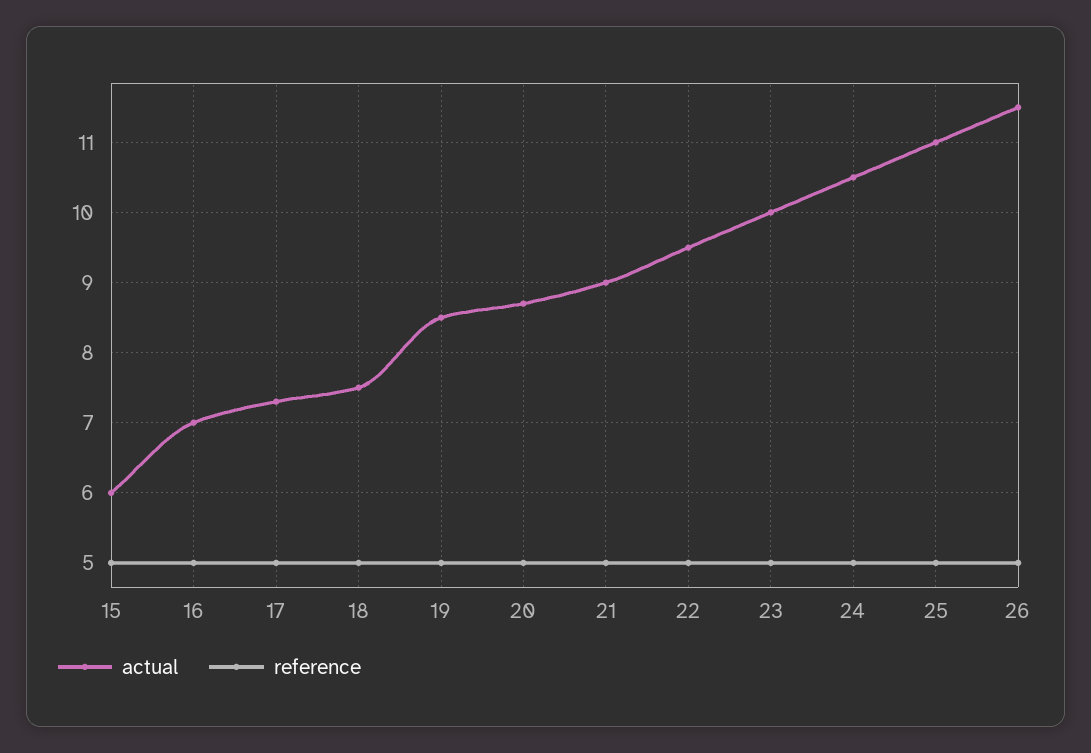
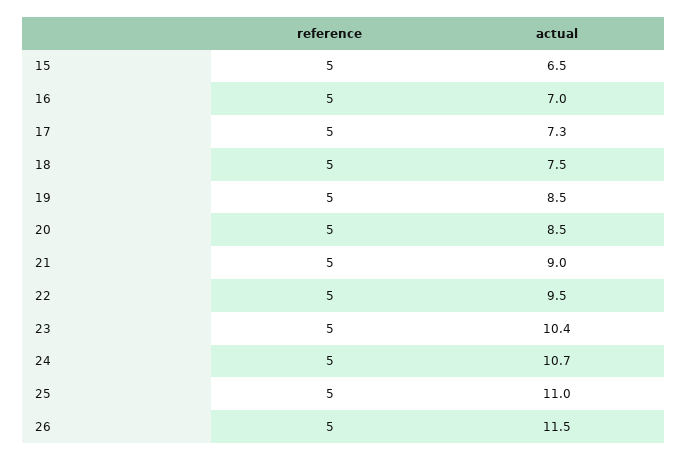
  {
    "actual": {
-     "15": 6,
+     "15": 6.5,
      "16": 7,
      "17": 7.3,
      "18": 7.5,
      "19": 8.5,
-     "20": 8.7,
+     "20": 8.5,
      "21": 9,
      "22": 9.5,
-     "23": 10,
+     "23": 10.4,
-     "24": 10.5,
+     "24": 10.7,
      "25": 11,
      "26": 11.5
    },
    "reference": {
      "15": 5,
      "16": 5,
      "17": 5,
      "18": 5,
      "19": 5,
      "20": 5,
      "21": 5,
      "22": 5,
      "23": 5,
      "24": 5,
      "25": 5,
      "26": 5
    }
  }

